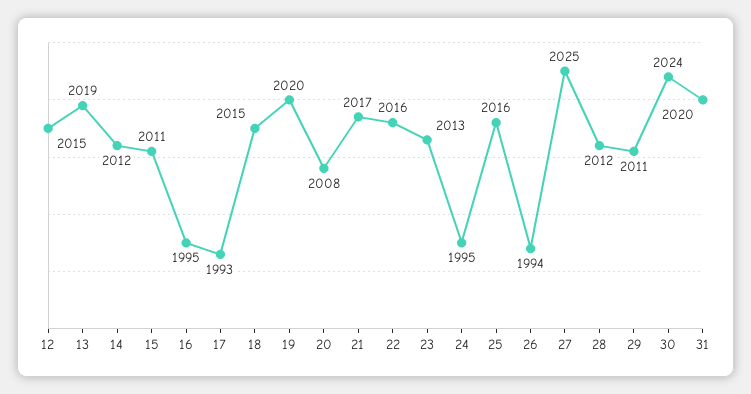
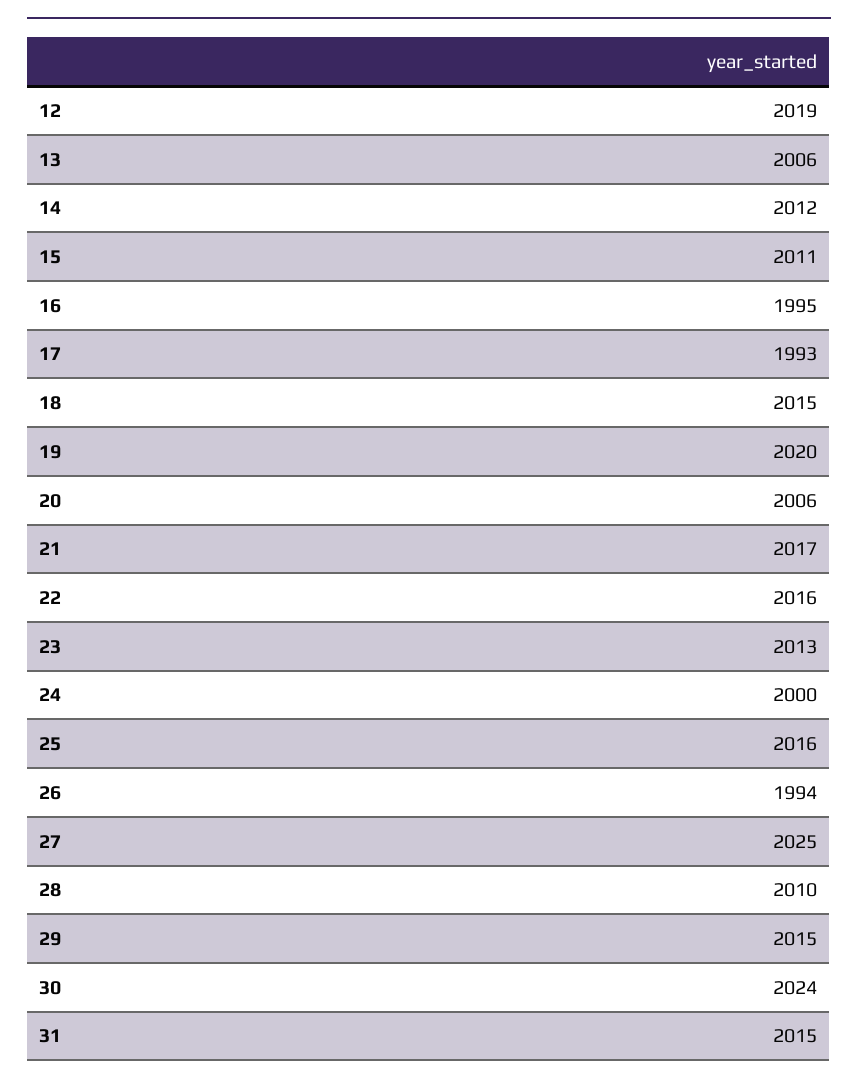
  {
-   "12": 2015,
+   "12": 2019,
-   "13": 2019,
+   "13": 2006,
    "14": 2012,
    "15": 2011,
    "16": 1995,
    "17": 1993,
    "18": 2015,
    "19": 2020,
-   "20": 2008,
+   "20": 2006,
    "21": 2017,
    "22": 2016,
    "23": 2013,
-   "24": 1995,
+   "24": 2000,
    "25": 2016,
    "26": 1994,
    "27": 2025,
-   "28": 2012,
+   "28": 2010,
-   "29": 2011,
+   "29": 2015,
    "30": 2024,
-   "31": 2020
+   "31": 2015
  }

